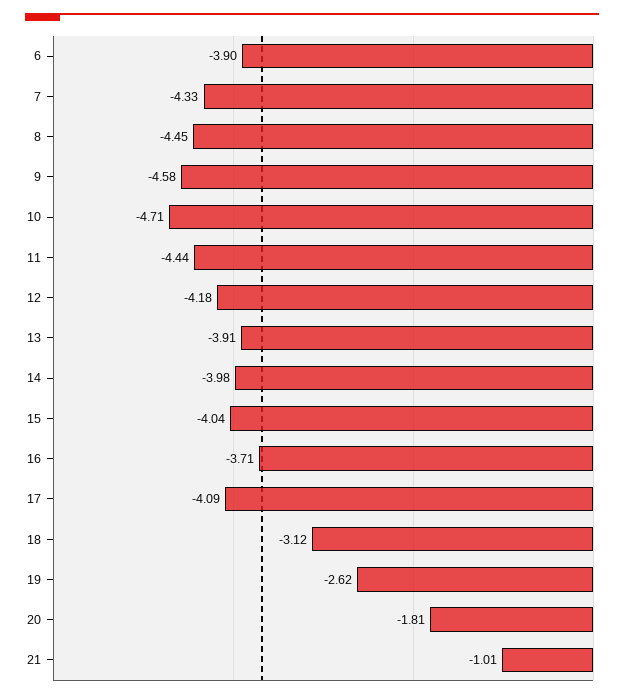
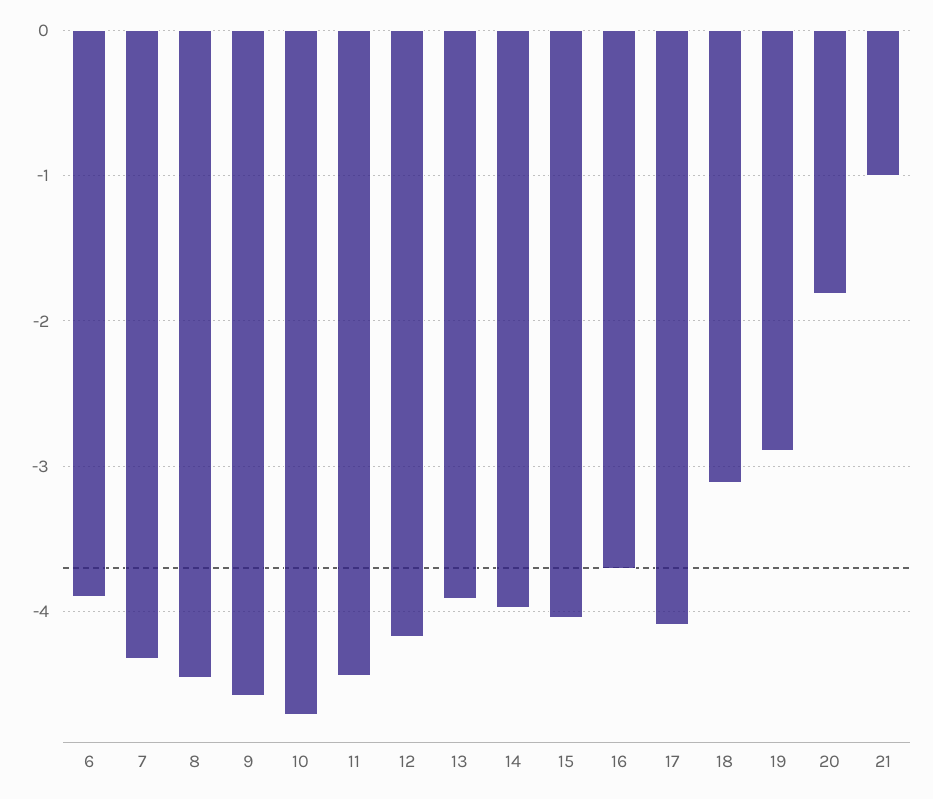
  {
    "6": -3.9,
    "7": -4.33,
    "8": -4.45,
    "9": -4.58,
    "10": -4.71,
    "11": -4.44,
    "12": -4.18,
    "13": -3.91,
    "14": -3.98,
    "15": -4.04,
    "16": -3.71,
    "17": -4.09,
    "18": -3.12,
-   "19": -2.62,
+   "19": -2.9,
    "20": -1.81,
    "21": -1.01
  }

